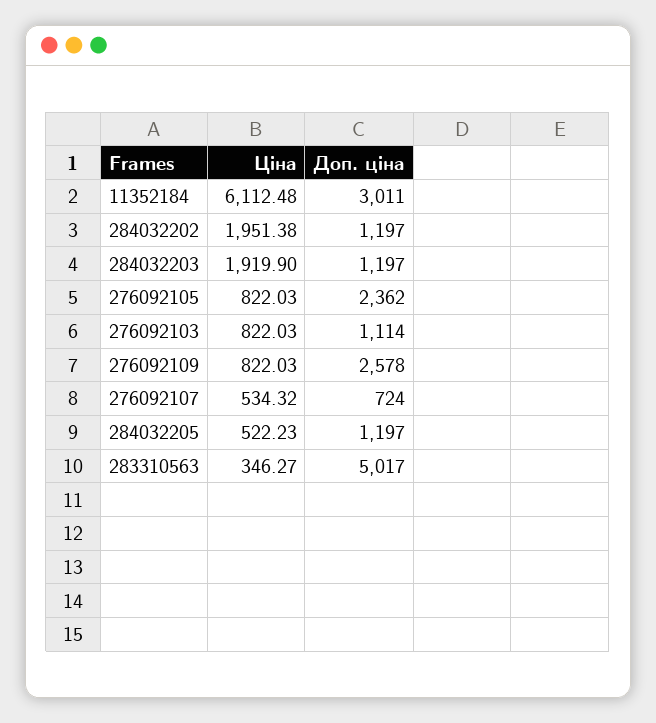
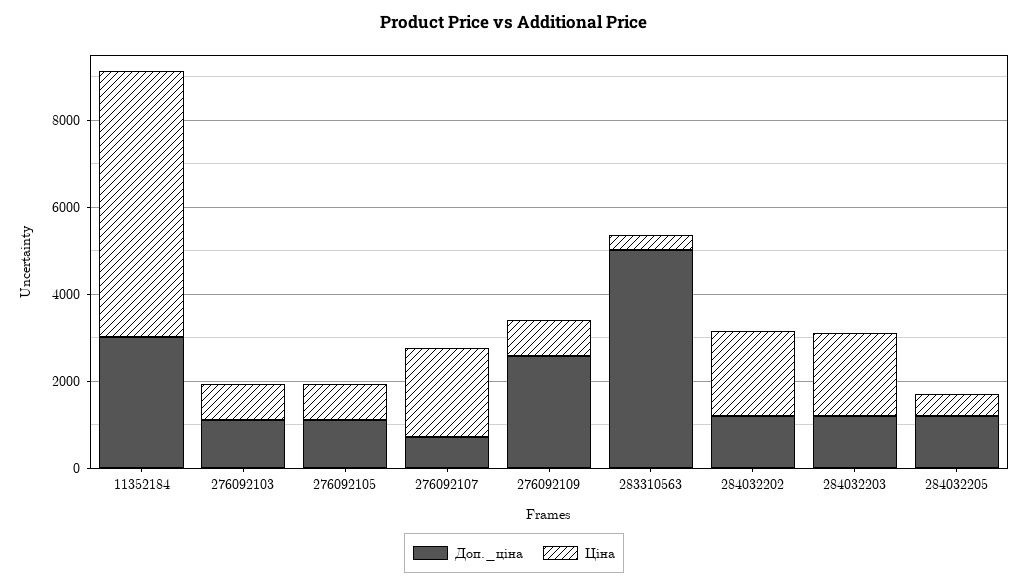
  {
    "Ціна": {
      "11352184": 6112.48,
      "284032202": 1951.38,
      "284032203": 1919.9,
      "276092105": 822.03,
      "276092103": 822.03,
      "276092109": 822.03,
-     "276092107": 534.32,
+     "276092107": 2000,
      "284032205": 522.23,
      "283310563": 346.27
    },
    "Доп. ціна": {
      "11352184": 3011,
      "284032202": 1197,
      "284032203": 1197,
-     "276092105": 2362,
+     "276092105": 1000,
      "276092103": 1114,
      "276092109": 2578,
      "276092107": 724,
      "284032205": 1197,
      "283310563": 5017
    }
  }

